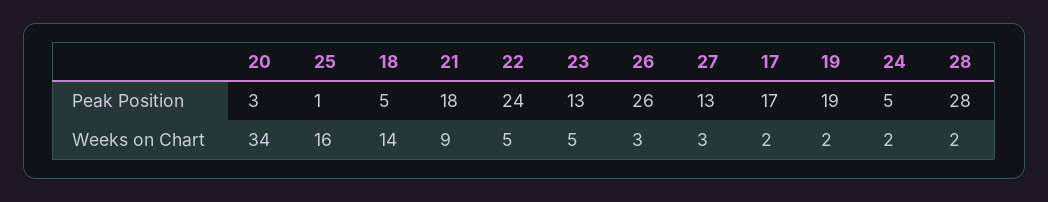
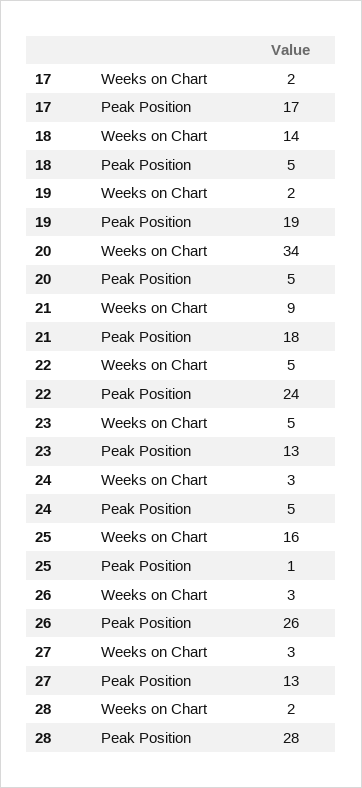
  {
    "20": {
-     "Peak Position": 3,
+     "Peak Position": 5,
      "Weeks on Chart": 34
    },
    "25": {
      "Peak Position": 1,
      "Weeks on Chart": 16
    },
    "18": {
      "Peak Position": 5,
      "Weeks on Chart": 14
    },
    "21": {
      "Peak Position": 18,
      "Weeks on Chart": 9
    },
    "22": {
      "Peak Position": 24,
      "Weeks on Chart": 5
    },
    "23": {
      "Peak Position": 13,
      "Weeks on Chart": 5
    },
    "26": {
      "Peak Position": 26,
      "Weeks on Chart": 3
    },
    "27": {
      "Peak Position": 13,
      "Weeks on Chart": 3
    },
    "17": {
      "Peak Position": 17,
      "Weeks on Chart": 2
    },
    "19": {
      "Peak Position": 19,
      "Weeks on Chart": 2
    },
    "24": {
      "Peak Position": 5,
-     "Weeks on Chart": 2
+     "Weeks on Chart": 3
    },
    "28": {
      "Peak Position": 28,
      "Weeks on Chart": 2
    }
  }

